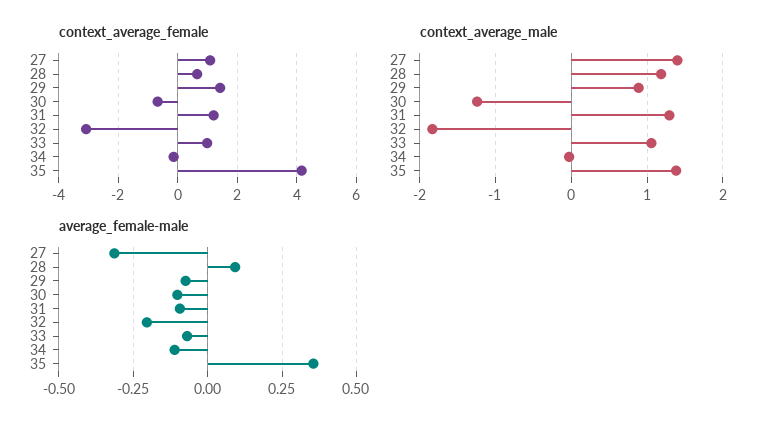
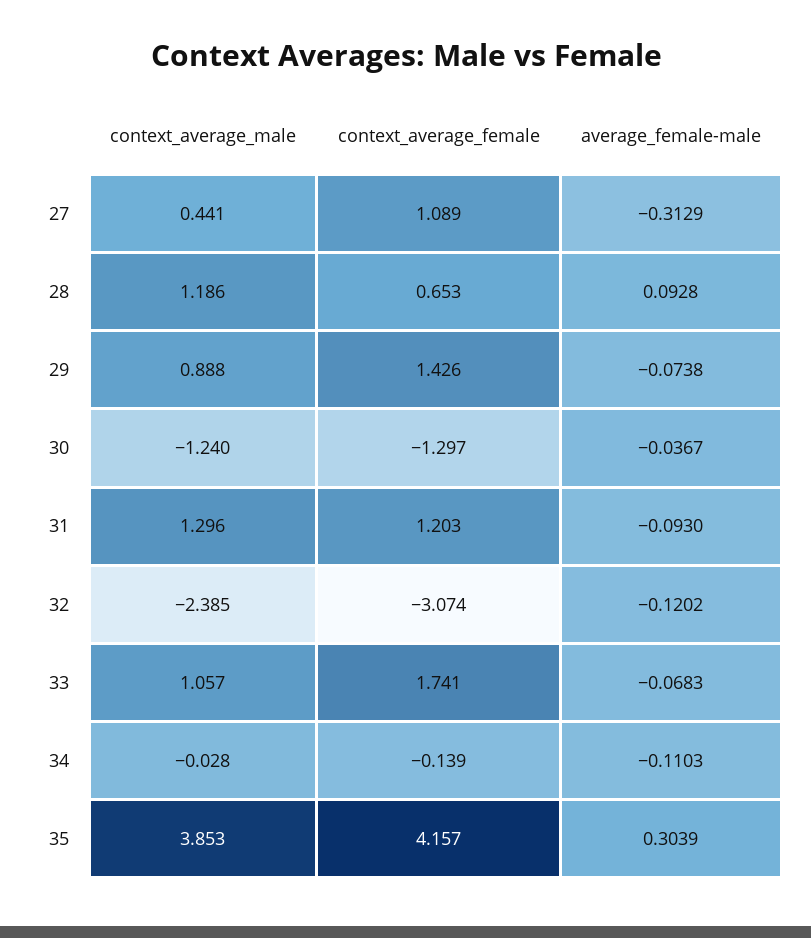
  {
    "context_average_female": {
      "27": 1.089,
      "28": 0.653,
      "29": 1.426,
-     "30": -0.75,
+     "30": -1.297,
      "31": 1.203,
      "32": -3.074,
-     "33": 1,
+     "33": 1.741,
      "34": -0.139,
      "35": 4.157
    },
    "context_average_male": {
-     "27": 1.4,
+     "27": 0.441,
      "28": 1.186,
      "29": 0.888,
      "30": -1.24,
      "31": 1.296,
-     "32": -1.8,
+     "32": -2.385,
      "33": 1.057,
      "34": -0.028,
-     "35": 1.4
+     "35": 3.853
    },
    "average_female-male": {
      "27": -0.3129,
      "28": 0.0928,
      "29": -0.0738,
-     "30": -0.1,
+     "30": -0.0367,
      "31": -0.093,
-     "32": -0.2,
+     "32": -0.1202,
      "33": -0.0683,
      "34": -0.1103,
-     "35": 0.35
+     "35": 0.3039
    }
  }

